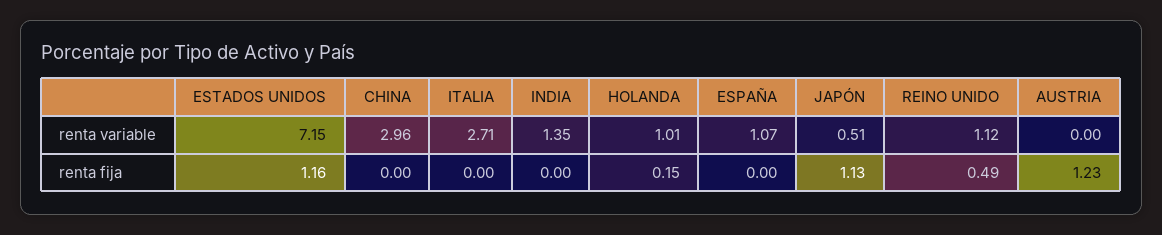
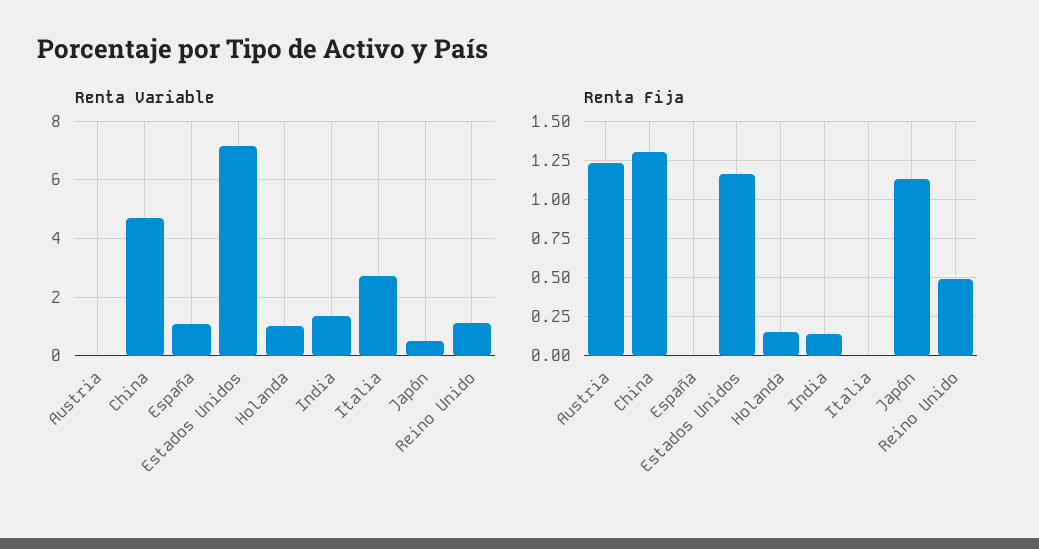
  {
    "renta variable": {
      "ESTADOS UNIDOS": 7.15,
-     "CHINA": 2.96,
+     "CHINA": 4.75,
      "ITALIA": 2.71,
      "INDIA": 1.35,
      "HOLANDA": 1.01,
      "ESPAÑA": 1.07,
      "JAPÓN": 0.51,
      "REINO UNIDO": 1.12,
      "AUSTRIA": 0
    },
    "renta fija": {
      "ESTADOS UNIDOS": 1.16,
-     "CHINA": 0,
+     "CHINA": 1.3,
      "ITALIA": 0,
-     "INDIA": 0,
+     "INDIA": 0.15,
      "HOLANDA": 0.15,
      "ESPAÑA": 0,
      "JAPÓN": 1.13,
      "REINO UNIDO": 0.49,
      "AUSTRIA": 1.23
    }
  }

